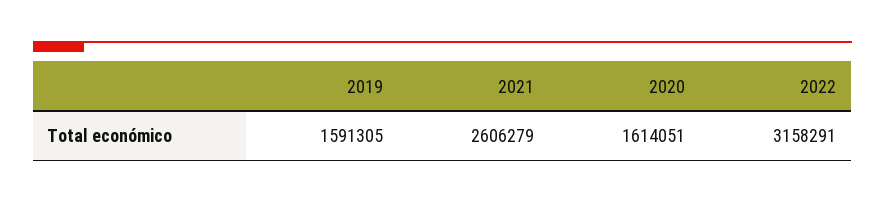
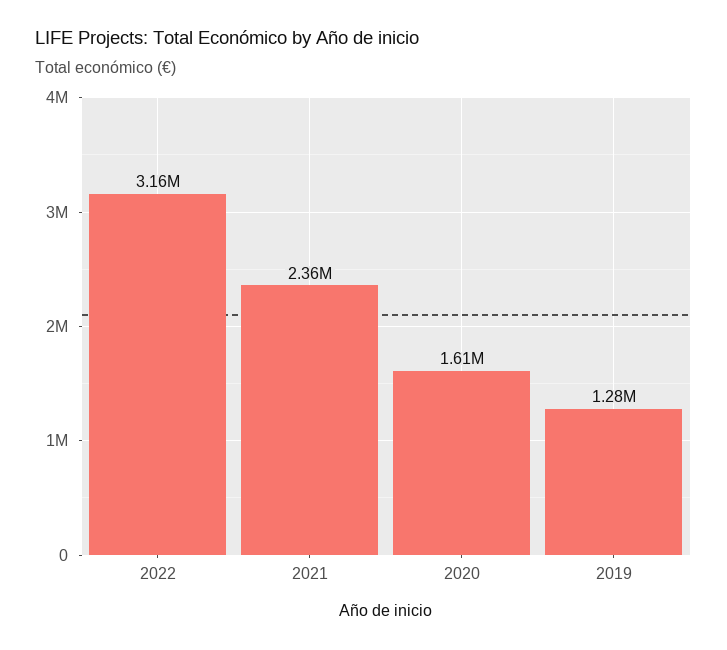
  {
-   "2019": 1591305,
+   "2019": 1280000,
-   "2021": 2606279,
+   "2021": 2360000,
    "2020": 1614051,
    "2022": 3158291
  }

